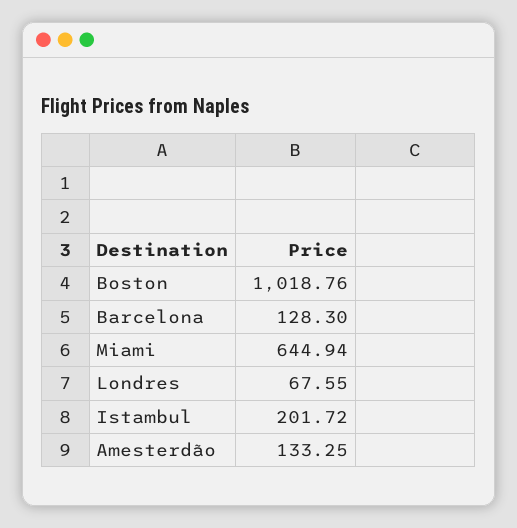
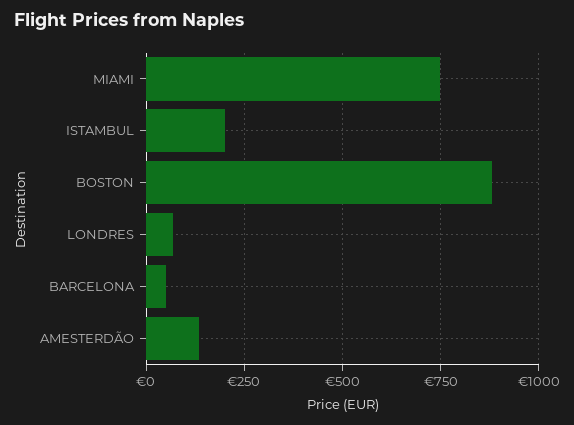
  {
-   "Boston": 1018.76,
+   "Boston": 875,
-   "Barcelona": 128.3,
+   "Barcelona": 50,
-   "Miami": 644.94,
+   "Miami": 750,
    "Londres": 67.55,
    "Istambul": 201.72,
    "Amesterdão": 133.25
  }

